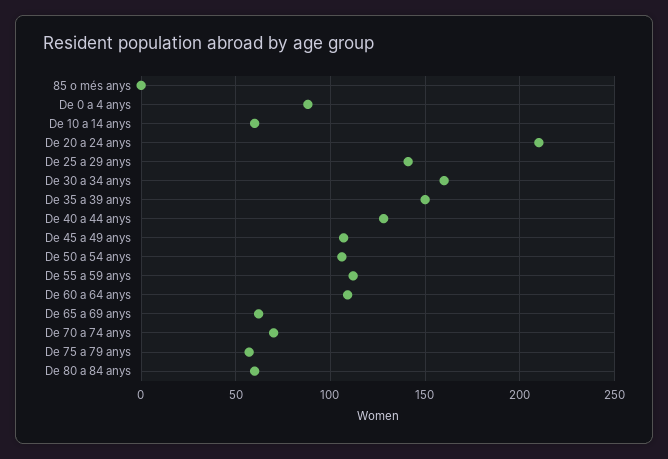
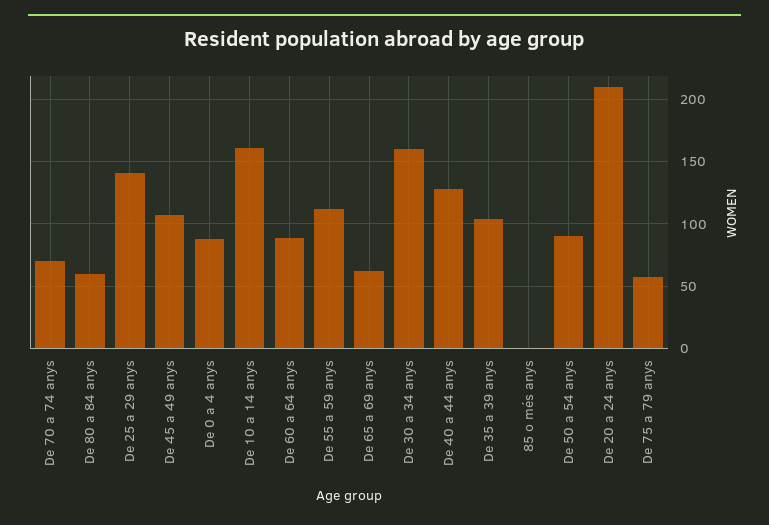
  {
    "85 o més anys": 0,
    "De 0 a 4 anys": 90,
-   "De 10 a 14 anys": 60,
+   "De 10 a 14 anys": 160,
    "De 20 a 24 anys": 210,
    "De 25 a 29 anys": 140,
    "De 30 a 34 anys": 160,
-   "De 35 a 39 anys": 150,
+   "De 35 a 39 anys": 105,
    "De 40 a 44 anys": 130,
    "De 45 a 49 anys": 105,
-   "De 50 a 54 anys": 105,
+   "De 50 a 54 anys": 90,
    "De 55 a 59 anys": 110,
-   "De 60 a 64 anys": 110,
+   "De 60 a 64 anys": 90,
    "De 65 a 69 anys": 60,
    "De 70 a 74 anys": 70,
    "De 75 a 79 anys": 55,
    "De 80 a 84 anys": 60
  }

